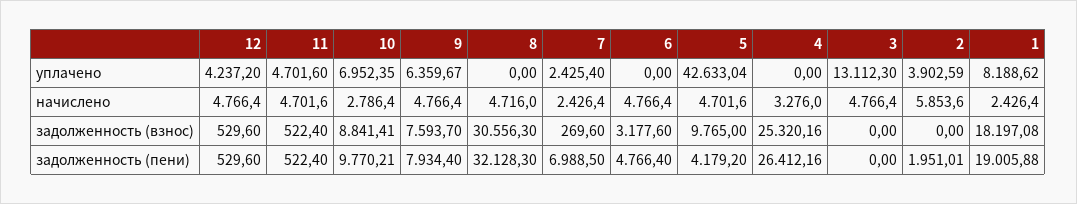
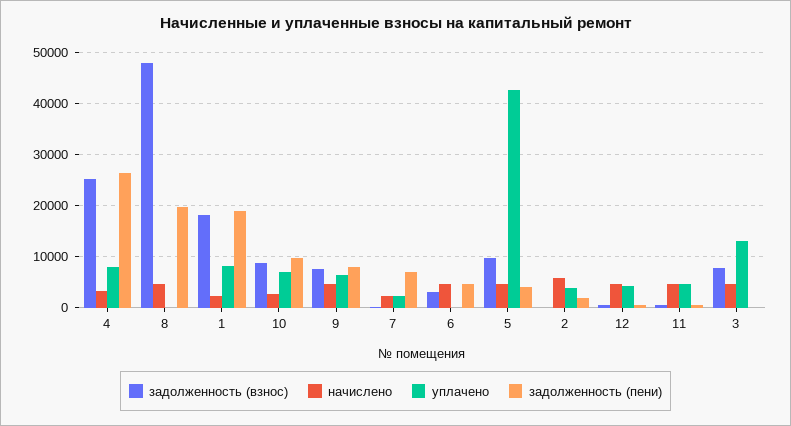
  {
    "уплачено": {
      "12": 4237.2,
      "11": 4701.6,
      "10": 6952.35,
      "9": 6359.67,
      "8": 0,
      "7": 2425.4,
      "6": 0,
      "5": 42633.04,
-     "4": 0,
+     "4": 8000,
      "3": 13112.3,
      "2": 3902.59,
      "1": 8188.62
    },
    "начислено": {
      "12": 4766.4,
      "11": 4701.6,
      "10": 2786.4,
      "9": 4766.4,
      "8": 4716,
      "7": 2426.4,
      "6": 4766.4,
      "5": 4701.6,
      "4": 3276,
      "3": 4766.4,
      "2": 5853.6,
      "1": 2426.4
    },
    "задолженность (взнос)": {
      "12": 529.6,
      "11": 522.4,
      "10": 8841.41,
      "9": 7593.7,
-     "8": 30556.3,
+     "8": 48000,
      "7": 269.6,
      "6": 3177.6,
      "5": 9765,
      "4": 25320.16,
-     "3": 0,
+     "3": 8000,
      "2": 0,
      "1": 18197.08
    },
    "задолженность (пени)": {
      "12": 529.6,
      "11": 522.4,
      "10": 9770.21,
      "9": 7934.4,
-     "8": 32128.3,
+     "8": 20000,
      "7": 6988.5,
      "6": 4766.4,
      "5": 4179.2,
      "4": 26412.16,
      "3": 0,
      "2": 1951.01,
      "1": 19005.88
    }
  }

